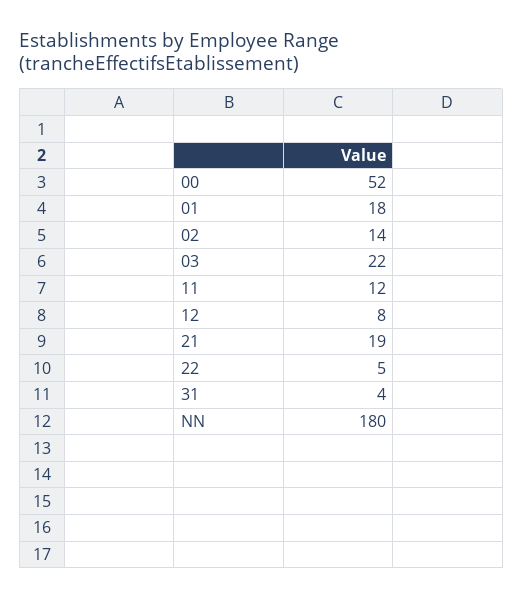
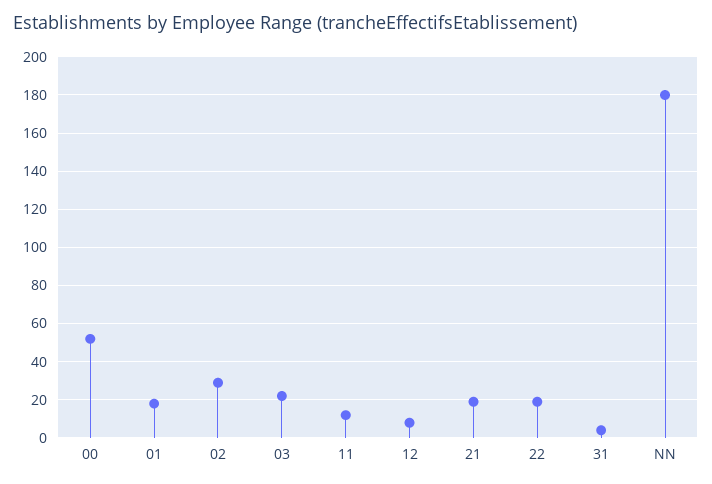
  {
    "00": 52,
    "01": 18,
-   "02": 14,
+   "02": 30,
    "03": 22,
    "11": 12,
    "12": 8,
    "21": 19,
-   "22": 5,
+   "22": 20,
    "31": 4,
    "NN": 180
  }

